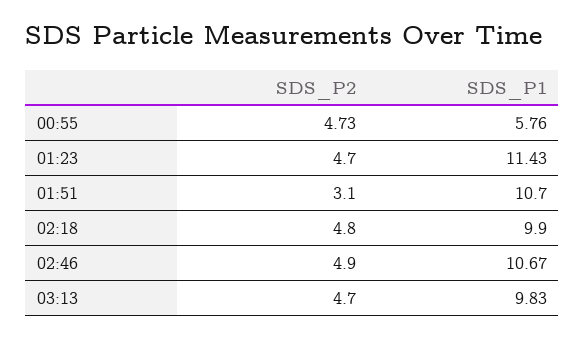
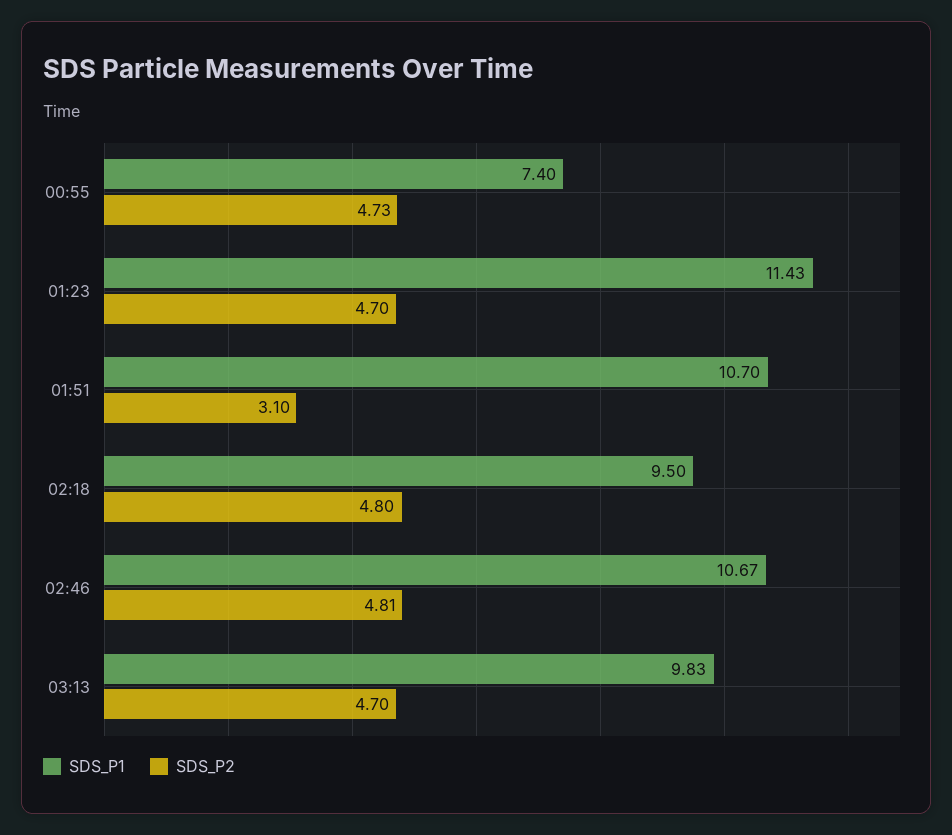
  {
    "SDS_P2": {
      "00:55": 4.73,
      "01:23": 4.7,
      "01:51": 3.1,
      "02:18": 4.8,
-     "02:46": 4.9,
+     "02:46": 4.81,
      "03:13": 4.7
    },
    "SDS_P1": {
-     "00:55": 5.76,
+     "00:55": 7.4,
      "01:23": 11.43,
      "01:51": 10.7,
-     "02:18": 9.9,
+     "02:18": 9.5,
      "02:46": 10.67,
      "03:13": 9.83
    }
  }

